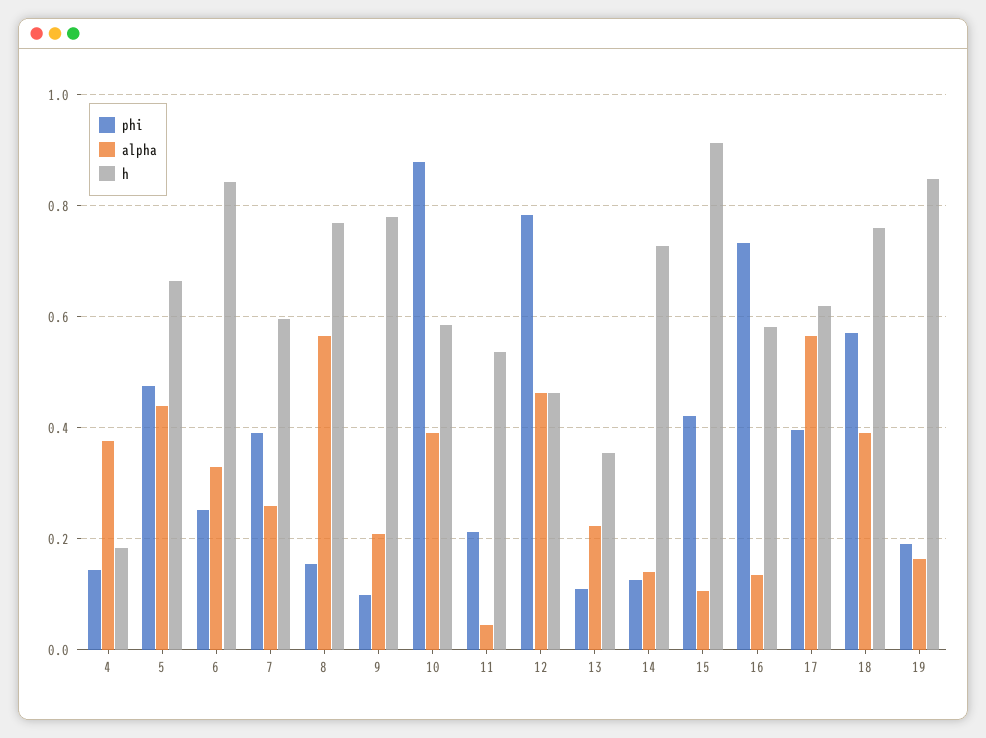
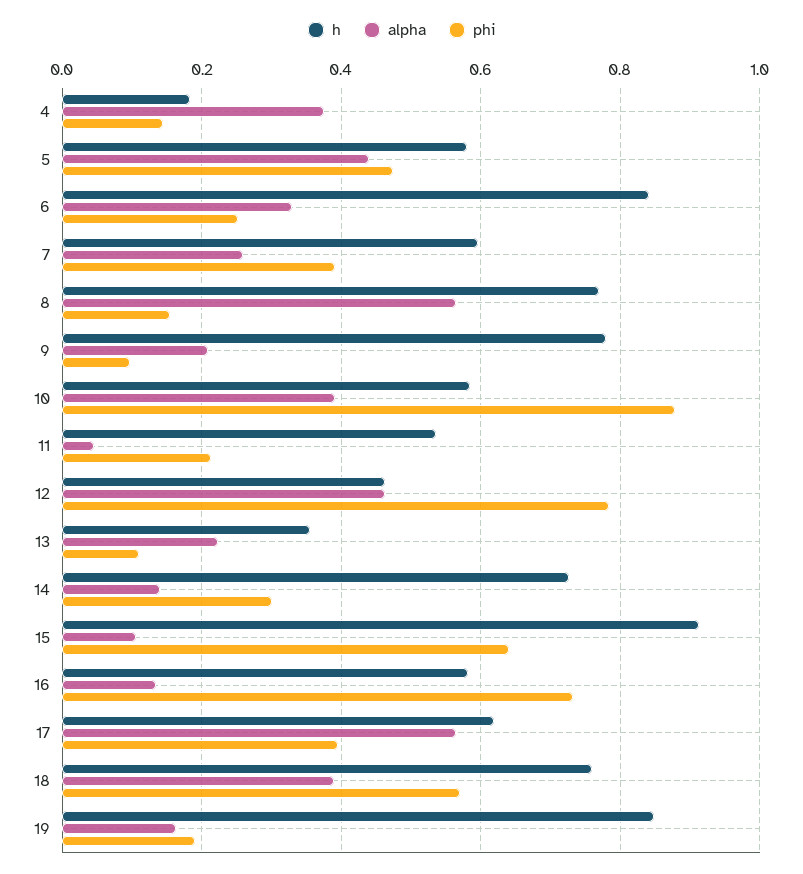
  {
    "phi": {
      "4": 0.14,
      "5": 0.48,
      "6": 0.26,
      "7": 0.4,
      "8": 0.16,
      "9": 0.1,
      "10": 0.88,
      "11": 0.22,
      "12": 0.78,
      "13": 0.1,
-     "14": 0.12,
+     "14": 0.3,
-     "15": 0.42,
+     "15": 0.64,
      "16": 0.74,
      "17": 0.4,
      "18": 0.58,
      "19": 0.18
    },
    "alpha": {
      "4": 0.38,
      "5": 0.44,
      "6": 0.32,
      "7": 0.26,
      "8": 0.56,
      "9": 0.2,
      "10": 0.4,
      "11": 0.04,
      "12": 0.46,
      "13": 0.22,
      "14": 0.14,
      "15": 0.1,
      "16": 0.14,
      "17": 0.56,
      "18": 0.38,
      "19": 0.16
    },
    "h": {
      "4": 0.18,
-     "5": 0.66,
+     "5": 0.58,
      "6": 0.84,
      "7": 0.6,
      "8": 0.76,
      "9": 0.78,
      "10": 0.58,
      "11": 0.54,
      "12": 0.46,
      "13": 0.36,
      "14": 0.72,
      "15": 0.92,
      "16": 0.58,
      "17": 0.62,
      "18": 0.76,
      "19": 0.84
    }
  }

